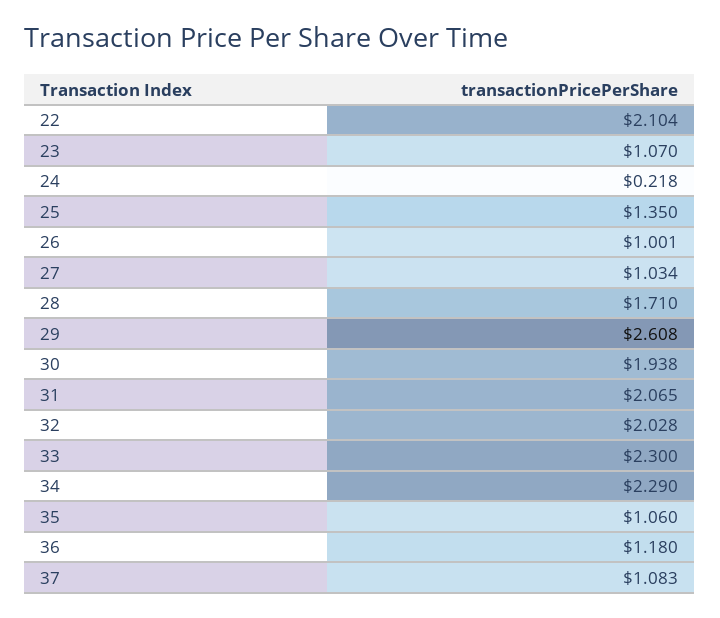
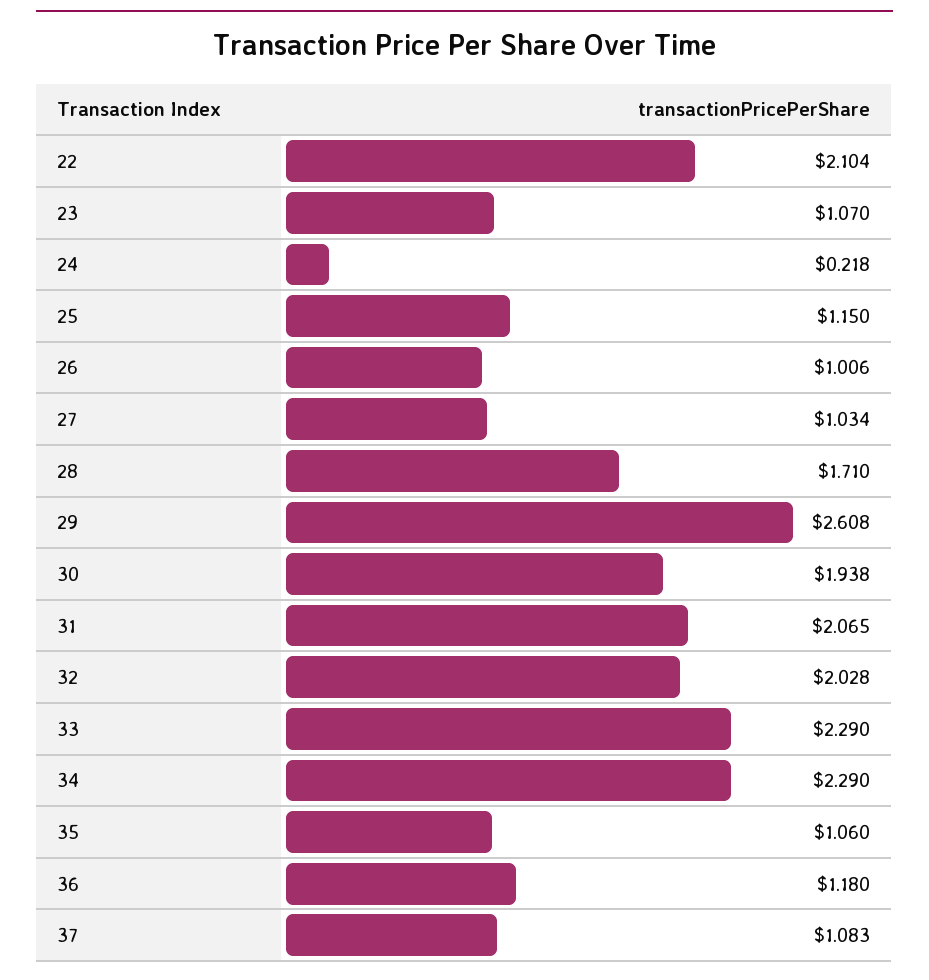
  {
    "22": 2.104,
    "23": 1.07,
    "24": 0.218,
-   "25": 1.35,
+   "25": 1.15,
-   "26": 1.001,
+   "26": 1.006,
    "27": 1.034,
    "28": 1.71,
    "29": 2.608,
    "30": 1.938,
    "31": 2.065,
    "32": 2.028,
-   "33": 2.3,
+   "33": 2.29,
    "34": 2.29,
    "35": 1.06,
    "36": 1.18,
    "37": 1.083
  }

